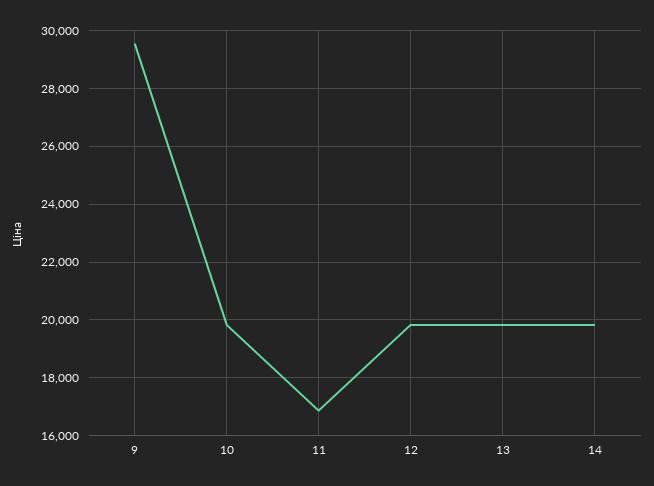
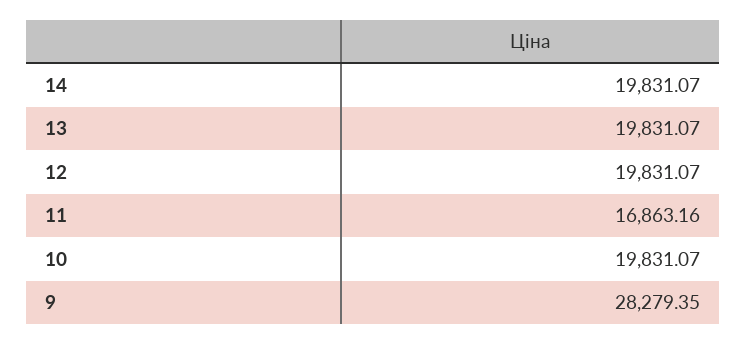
  {
-   "9": 29500,
+   "9": 28279.35,
    "10": 19831.07,
    "11": 16863.16,
    "12": 19831.07,
    "13": 19831.07,
    "14": 19831.07
  }

